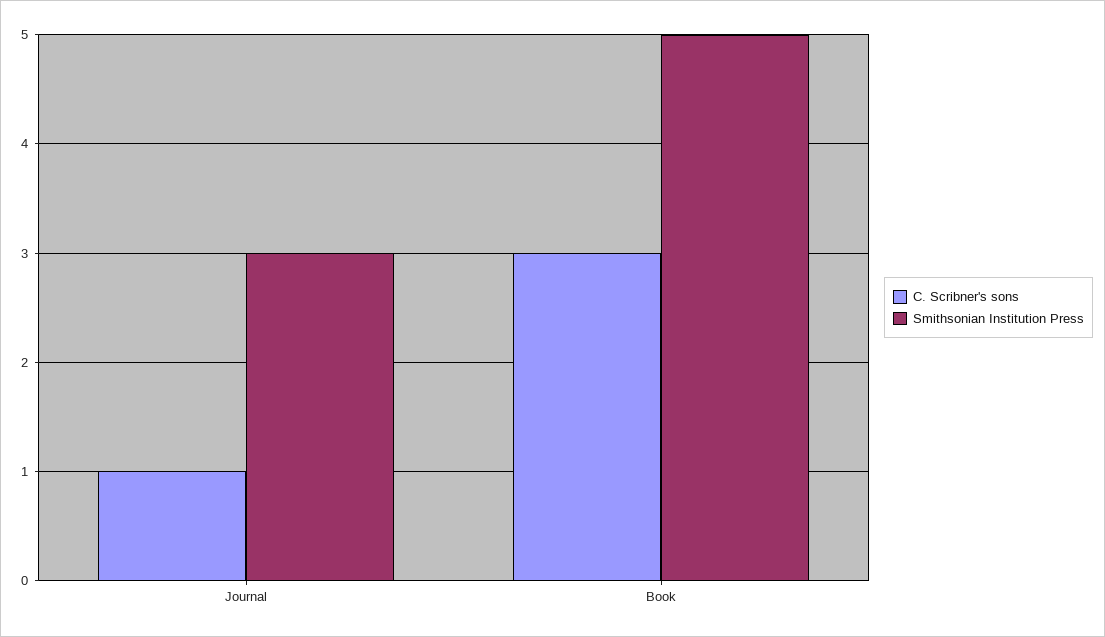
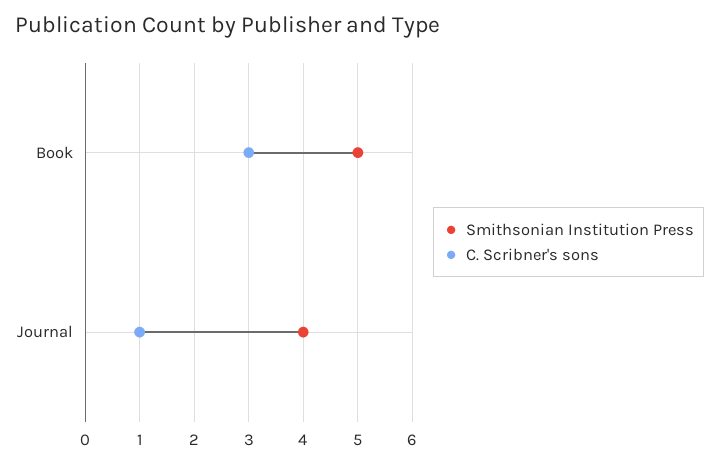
  {
    "C. Scribner's sons": {
      "Journal": 1,
      "Book": 3
    },
    "Smithsonian Institution Press": {
-     "Journal": 3,
+     "Journal": 4,
      "Book": 5
    }
  }

